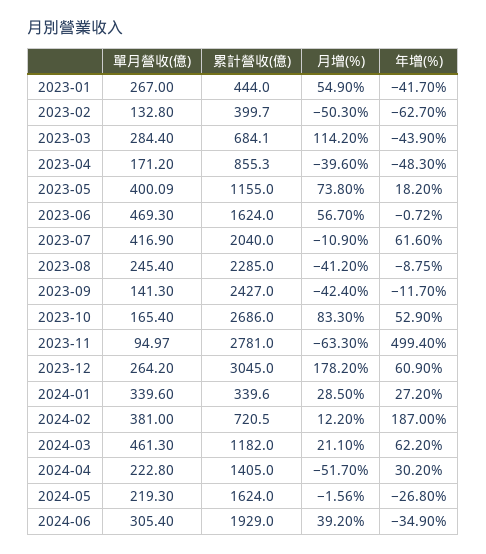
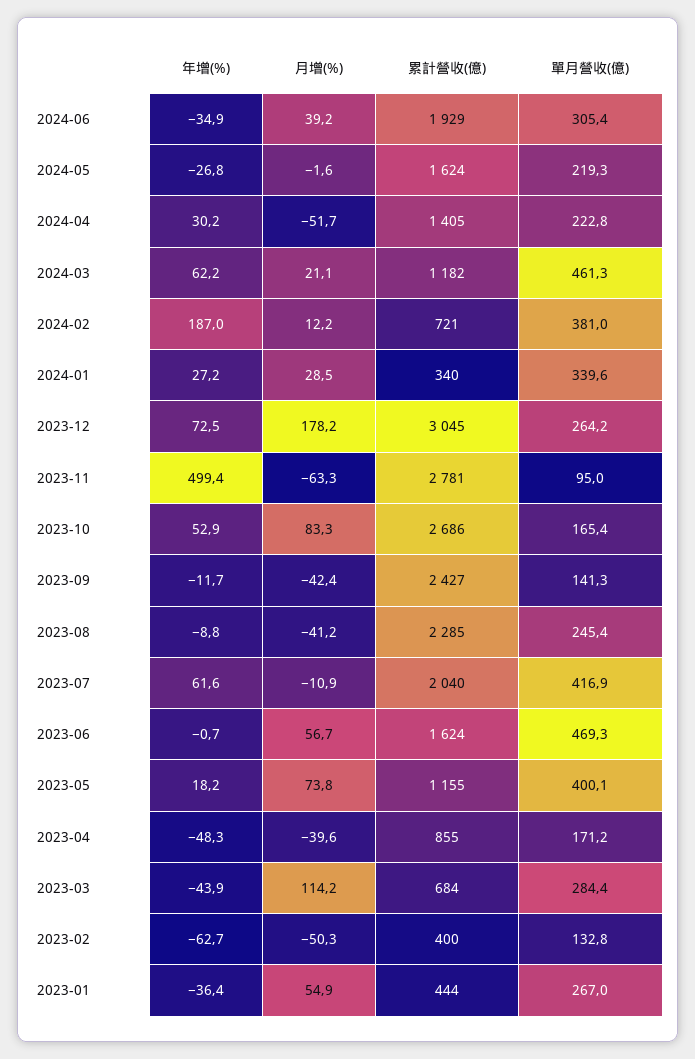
  {
    "單月營收(億)": {
      "2023-01": 267,
      "2023-02": 132.8,
      "2023-03": 284.4,
      "2023-04": 171.2,
      "2023-05": 400.09,
      "2023-06": 469.3,
      "2023-07": 416.9,
      "2023-08": 245.4,
      "2023-09": 141.3,
      "2023-10": 165.4,
      "2023-11": 94.97,
      "2023-12": 264.2,
      "2024-01": 339.6,
      "2024-02": 381,
      "2024-03": 461.3,
      "2024-04": 222.8,
      "2024-05": 219.3,
      "2024-06": 305.4
    },
    "累計營收(億)": {
      "2023-01": 444,
      "2023-02": 399.7,
      "2023-03": 684.1,
      "2023-04": 855.3,
      "2023-05": 1155,
      "2023-06": 1624,
      "2023-07": 2040,
      "2023-08": 2285,
      "2023-09": 2427,
      "2023-10": 2686,
      "2023-11": 2781,
      "2023-12": 3045,
      "2024-01": 339.6,
      "2024-02": 720.5,
      "2024-03": 1182,
      "2024-04": 1405,
      "2024-05": 1624,
      "2024-06": 1929
    },
    "月增(%)": {
      "2023-01": 54.9,
      "2023-02": -50.3,
      "2023-03": 114.2,
      "2023-04": -39.6,
      "2023-05": 73.8,
      "2023-06": 56.7,
      "2023-07": -10.9,
      "2023-08": -41.2,
      "2023-09": -42.4,
      "2023-10": 83.3,
      "2023-11": -63.3,
      "2023-12": 178.2,
      "2024-01": 28.5,
      "2024-02": 12.2,
      "2024-03": 21.1,
      "2024-04": -51.7,
      "2024-05": -1.56,
      "2024-06": 39.2
    },
    "年增(%)": {
-     "2023-01": -41.7,
+     "2023-01": -36.4,
      "2023-02": -62.7,
      "2023-03": -43.9,
      "2023-04": -48.3,
      "2023-05": 18.2,
      "2023-06": -0.72,
      "2023-07": 61.6,
      "2023-08": -8.75,
      "2023-09": -11.7,
      "2023-10": 52.9,
      "2023-11": 499.4,
-     "2023-12": 60.9,
+     "2023-12": 72.5,
      "2024-01": 27.2,
      "2024-02": 187,
      "2024-03": 62.2,
      "2024-04": 30.2,
      "2024-05": -26.8,
      "2024-06": -34.9
    }
  }

